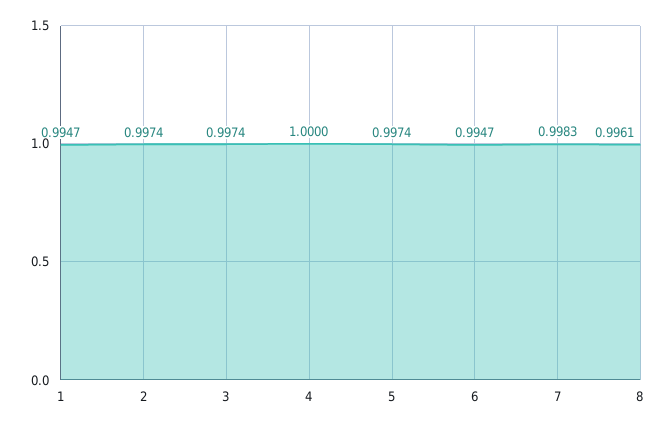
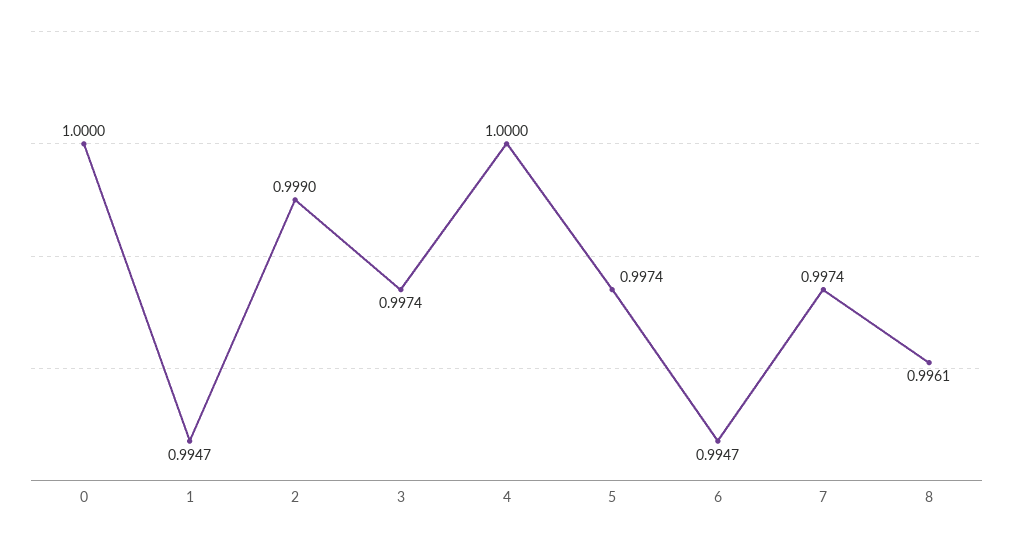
  {
    "1": 0.9947,
-   "2": 0.9974,
+   "2": 0.999,
    "3": 0.9974,
    "4": 1,
    "5": 0.9974,
    "6": 0.9947,
-   "7": 0.9983,
+   "7": 0.9974,
-   "8": 0.9961
+   "8": 0.9961,
+   "0": 1
  }

